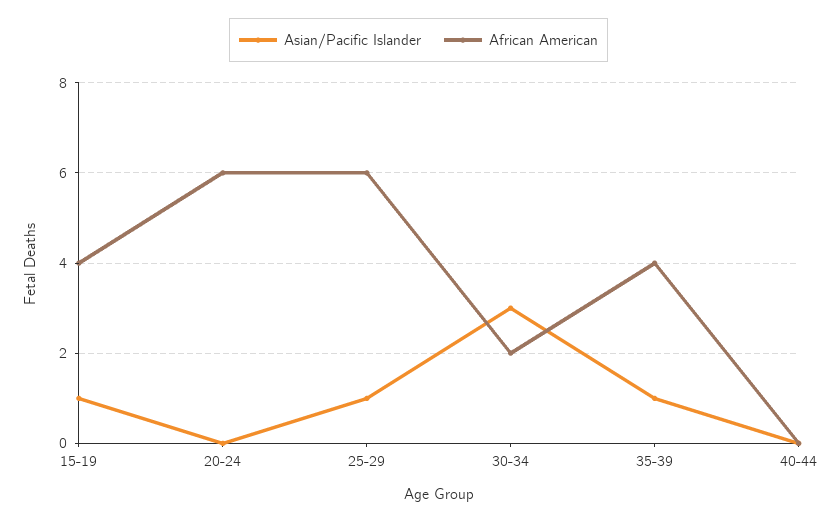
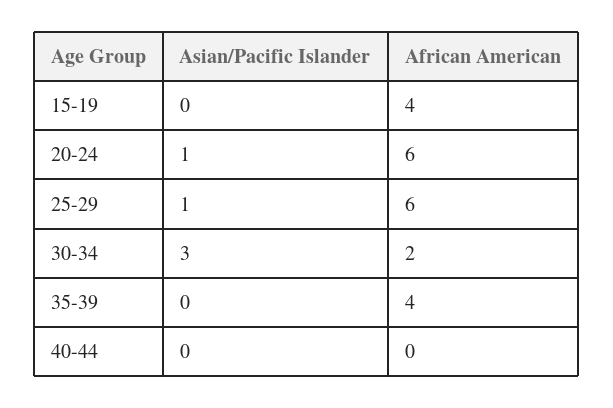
  {
    "Asian/Pacific Islander": {
-     "15-19": 1,
+     "15-19": 0,
-     "20-24": 0,
+     "20-24": 1,
      "25-29": 1,
      "30-34": 3,
-     "35-39": 1,
+     "35-39": 0,
      "40-44": 0
    },
    "African American": {
      "15-19": 4,
      "20-24": 6,
      "25-29": 6,
      "30-34": 2,
      "35-39": 4,
      "40-44": 0
    }
  }

